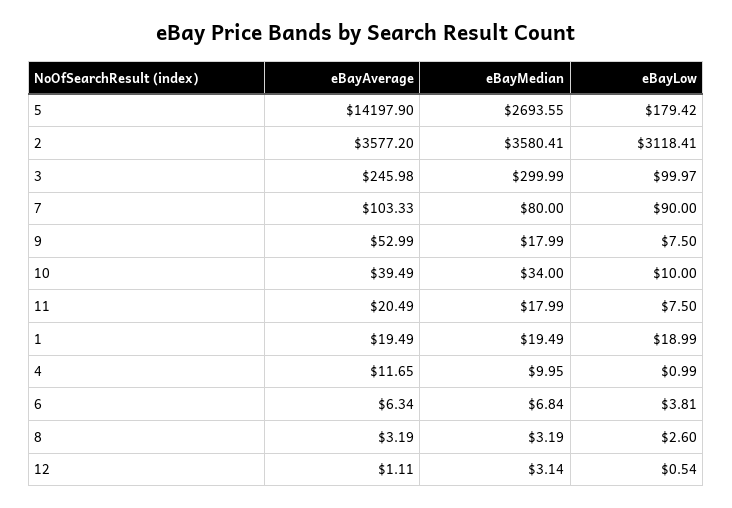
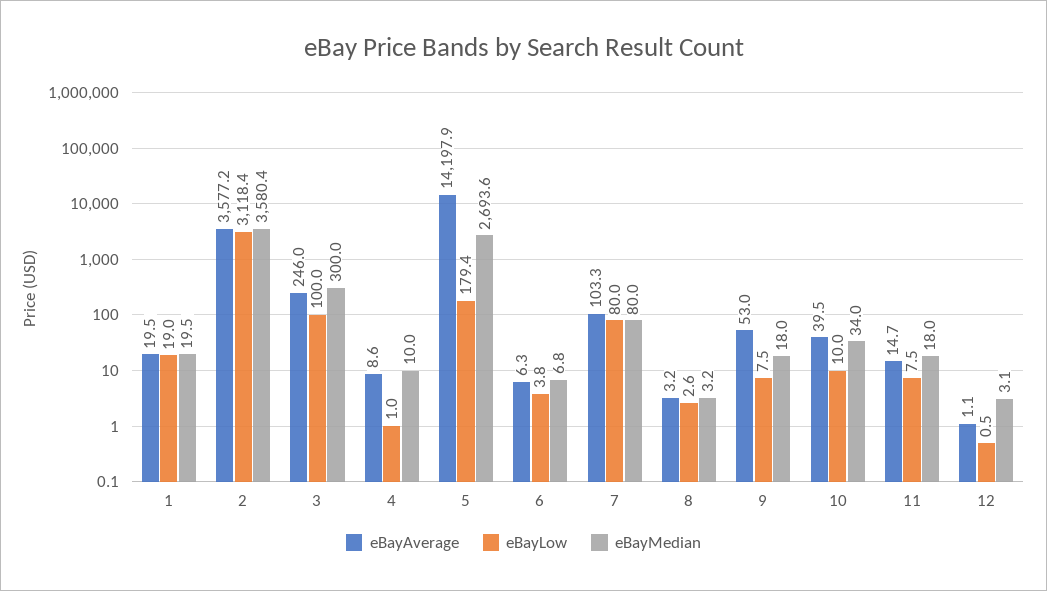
  {
    "eBayAverage": {
      "5": 14197.9,
      "2": 3577.2,
      "3": 245.98,
      "7": 103.33,
      "9": 52.99,
      "10": 39.49,
-     "11": 20.49,
+     "11": 14.7,
      "1": 19.49,
-     "4": 11.65,
+     "4": 8.6,
      "6": 6.34,
      "8": 3.19,
      "12": 1.11
    },
    "eBayMedian": {
      "5": 2693.55,
      "2": 3580.41,
      "3": 299.99,
      "7": 80,
      "9": 17.99,
      "10": 34,
      "11": 17.99,
      "1": 19.49,
      "4": 9.95,
      "6": 6.84,
      "8": 3.19,
      "12": 3.14
    },
    "eBayLow": {
      "5": 179.42,
      "2": 3118.41,
      "3": 99.97,
-     "7": 90,
+     "7": 80,
      "9": 7.5,
      "10": 10,
      "11": 7.5,
      "1": 18.99,
      "4": 0.99,
      "6": 3.81,
      "8": 2.6,
      "12": 0.54
    }
  }

